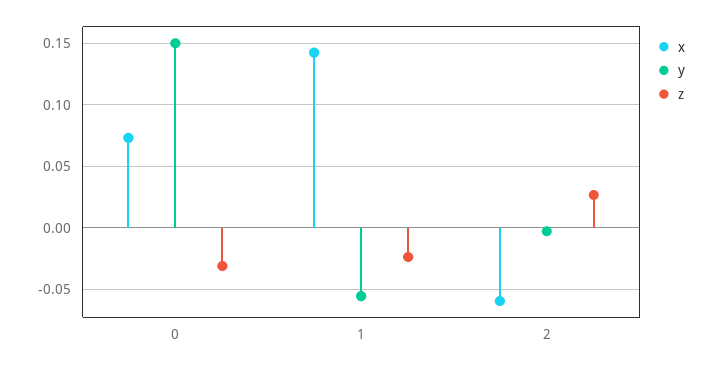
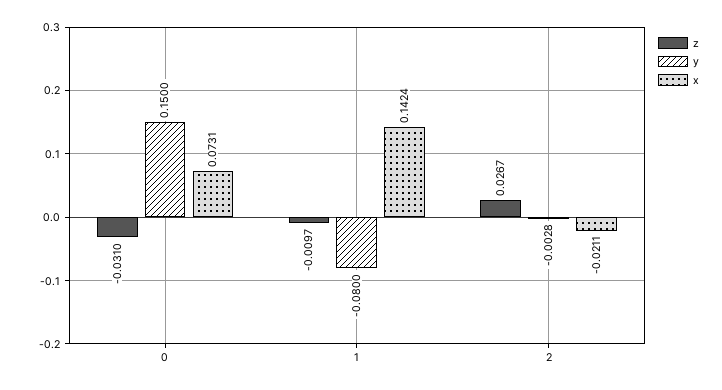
  {
    "x": {
      "0": 0.0731,
      "1": 0.1424,
-     "2": -0.06
+     "2": -0.0211
    },
    "y": {
      "0": 0.15,
-     "1": -0.055,
+     "1": -0.08,
      "2": -0.0028
    },
    "z": {
      "0": -0.031,
-     "1": -0.025,
+     "1": -0.0097,
      "2": 0.0267
    }
  }

